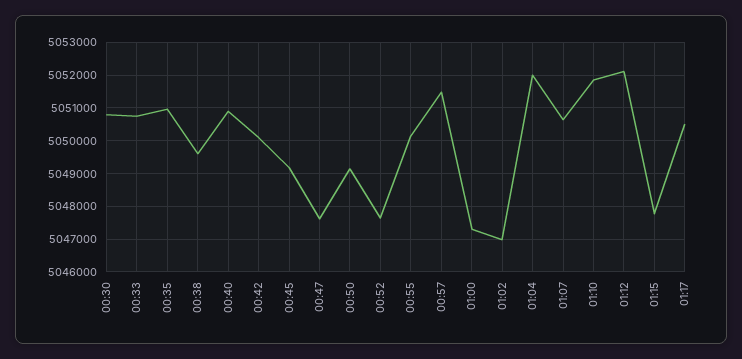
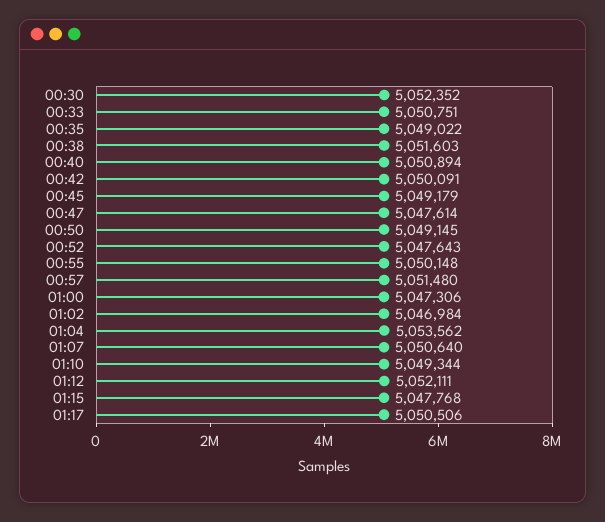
  {
-   "00:30": 5050800,
+   "00:30": 5052352,
    "00:33": 5050751,
-   "00:35": 5051000,
+   "00:35": 5049022,
-   "00:38": 5049600,
+   "00:38": 5051603,
    "00:40": 5050894,
    "00:42": 5050091,
    "00:45": 5049179,
    "00:47": 5047614,
    "00:50": 5049145,
    "00:52": 5047643,
    "00:55": 5050148,
    "00:57": 5051480,
    "01:00": 5047306,
    "01:02": 5046984,
-   "01:04": 5052000,
+   "01:04": 5053562,
    "01:07": 5050640,
-   "01:10": 5051800,
+   "01:10": 5049344,
    "01:12": 5052111,
    "01:15": 5047768,
    "01:17": 5050506
  }

